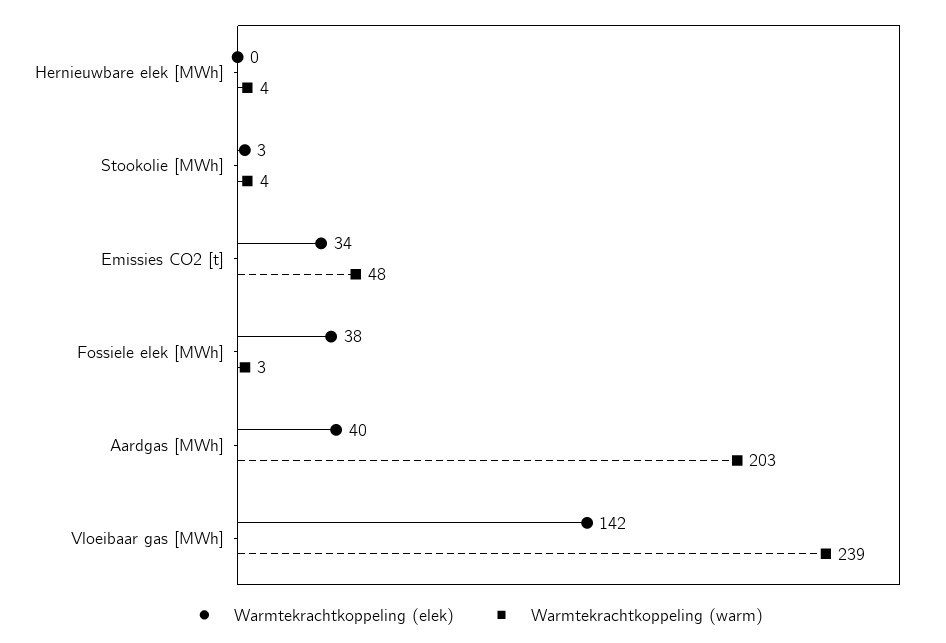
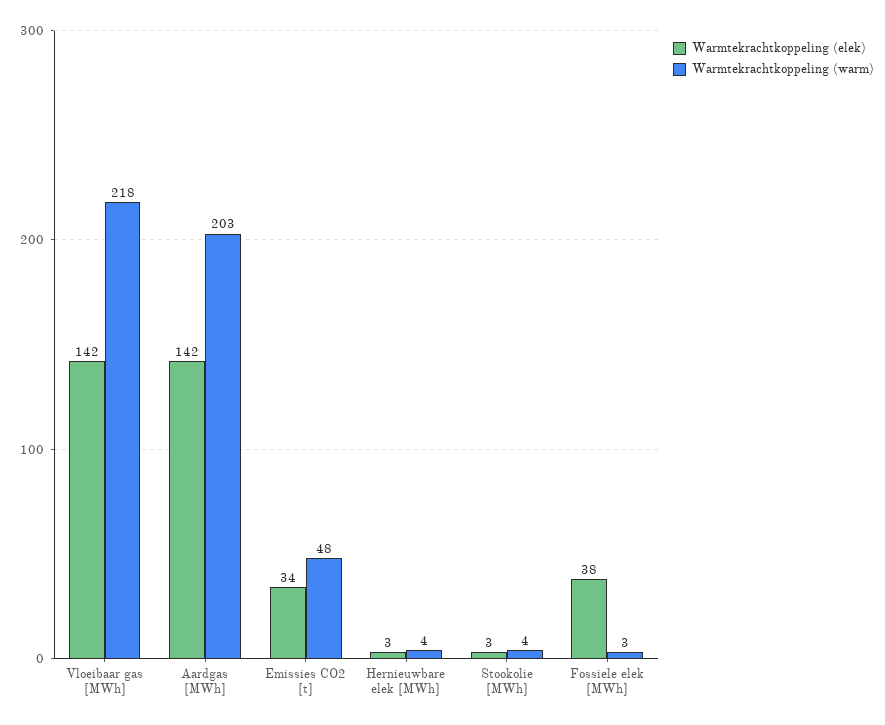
  {
    "Warmtekrachtkoppeling (elek)": {
-     "Hernieuwbare elek [MWh]": 0,
+     "Hernieuwbare elek [MWh]": 3,
      "Stookolie [MWh]": 3,
      "Emissies CO2 [t]": 34,
      "Fossiele elek [MWh]": 38,
-     "Aardgas [MWh]": 40,
+     "Aardgas [MWh]": 142,
      "Vloeibaar gas [MWh]": 142
    },
    "Warmtekrachtkoppeling (warm)": {
      "Hernieuwbare elek [MWh]": 4,
      "Stookolie [MWh]": 4,
      "Emissies CO2 [t]": 48,
      "Fossiele elek [MWh]": 3,
      "Aardgas [MWh]": 203,
-     "Vloeibaar gas [MWh]": 239
+     "Vloeibaar gas [MWh]": 218
    }
  }

